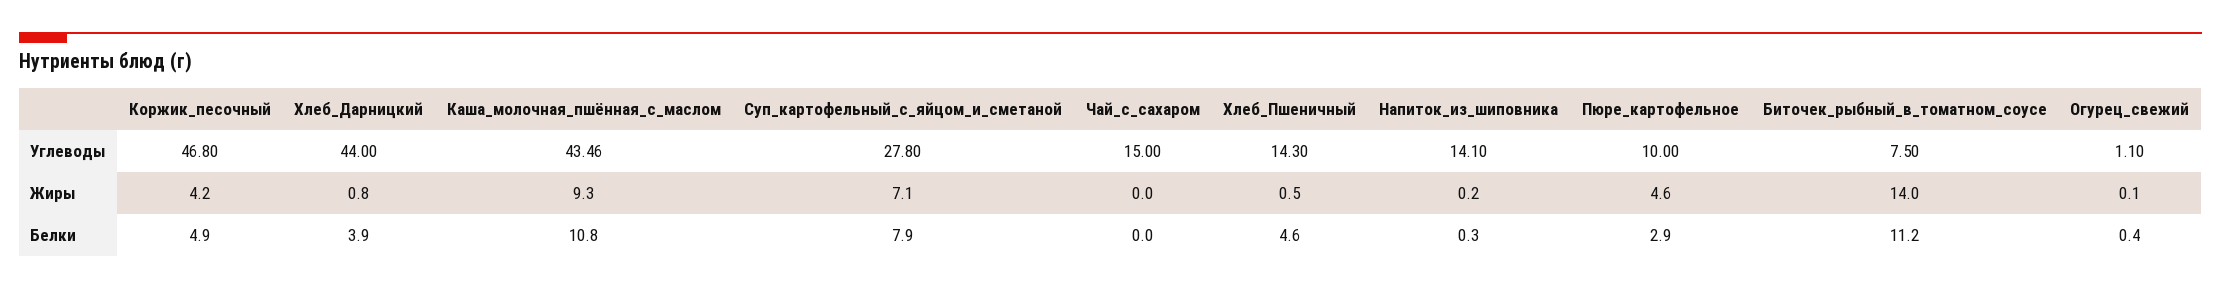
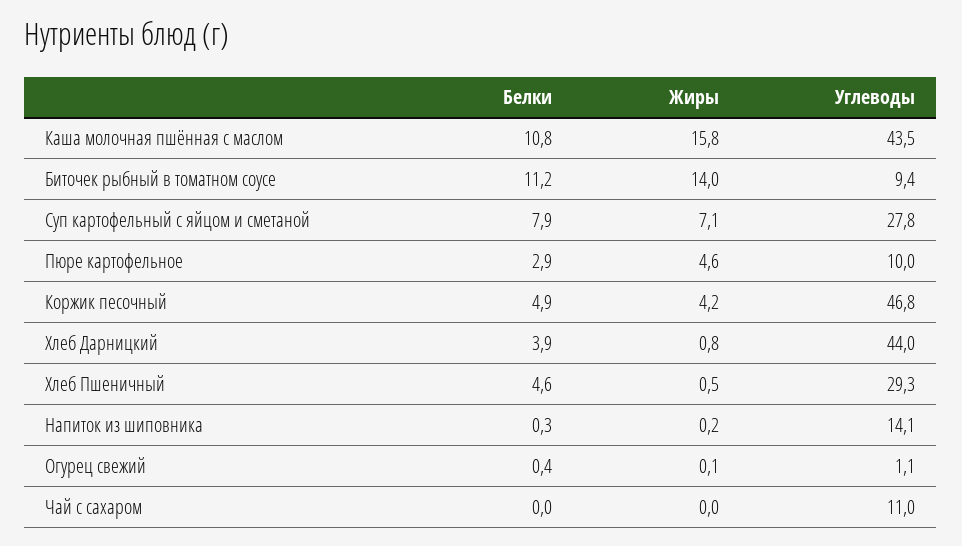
  {
    "Коржик_песочный": {
      "Углеводы": 46.8,
      "Жиры": 4.2,
      "Белки": 4.9
    },
    "Хлеб_Дарницкий": {
      "Углеводы": 44,
      "Жиры": 0.8,
      "Белки": 3.9
    },
    "Каша_молочная_пшённая_с_маслом": {
      "Углеводы": 43.46,
-     "Жиры": 9.3,
+     "Жиры": 15.8,
      "Белки": 10.8
    },
    "Суп_картофельный_с_яйцом_и_сметаной": {
      "Углеводы": 27.8,
      "Жиры": 7.1,
      "Белки": 7.9
    },
    "Чай_с_сахаром": {
-     "Углеводы": 15,
+     "Углеводы": 11,
      "Жиры": 0,
      "Белки": 0
    },
    "Хлеб_Пшеничный": {
-     "Углеводы": 14.3,
+     "Углеводы": 29.3,
      "Жиры": 0.5,
      "Белки": 4.6
    },
    "Напиток_из_шиповника": {
      "Углеводы": 14.1,
      "Жиры": 0.2,
      "Белки": 0.3
    },
    "Пюре_картофельное": {
      "Углеводы": 10,
      "Жиры": 4.6,
      "Белки": 2.9
    },
    "Биточек_рыбный_в_томатном_соусе": {
-     "Углеводы": 7.5,
+     "Углеводы": 9.4,
      "Жиры": 14,
      "Белки": 11.2
    },
    "Огурец_свежий": {
      "Углеводы": 1.1,
      "Жиры": 0.1,
      "Белки": 0.4
    }
  }

